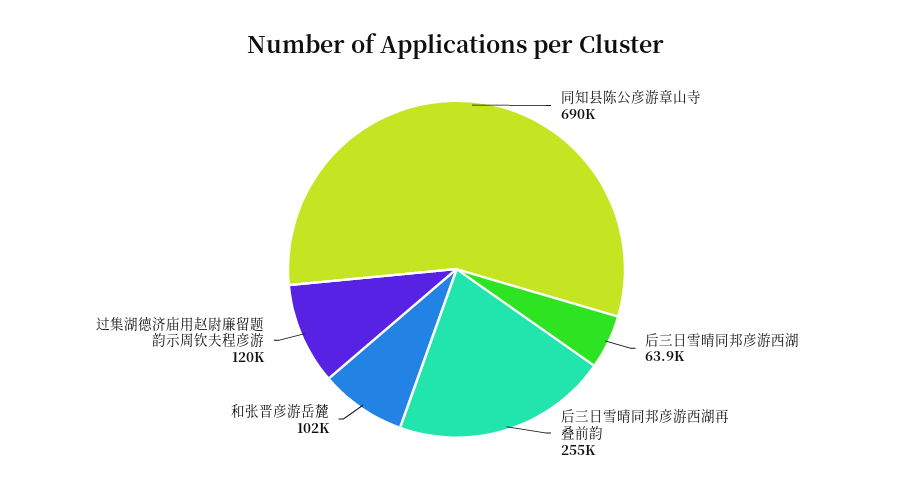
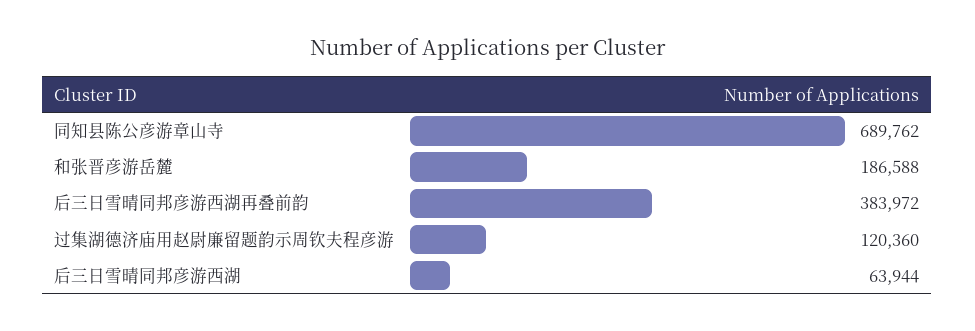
  {
    "同知县陈公彦游章山寺": 689762,
    "后三日雪晴同邦彦游西湖": 63944,
-   "后三日雪晴同邦彦游西湖再叠前韵": 255000,
+   "后三日雪晴同邦彦游西湖再叠前韵": 383972,
-   "和张晋彦游岳麓": 102000,
+   "和张晋彦游岳麓": 186588,
    "过集湖德济庙用赵尉廉留题韵示周钦夫程彦游": 120360
  }

